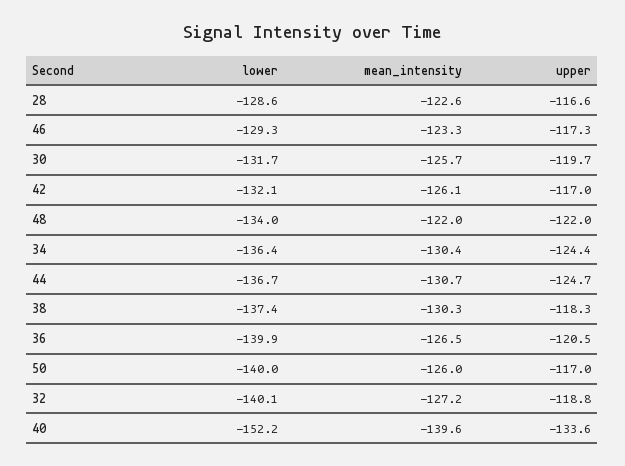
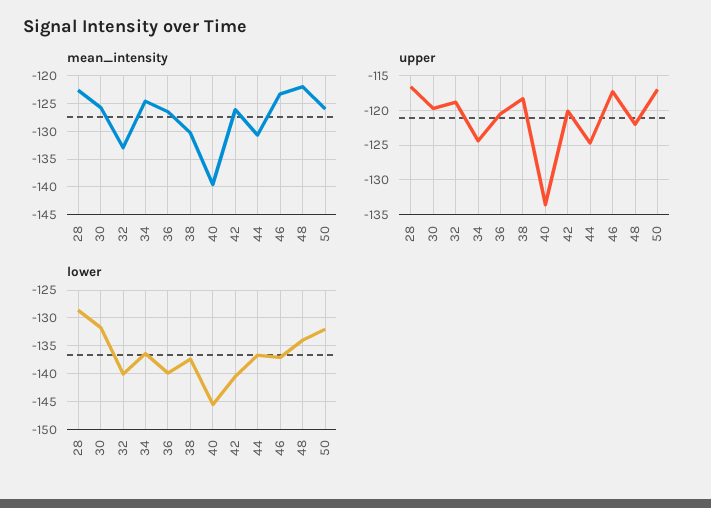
  {
    "lower": {
      "28": -128.6,
-     "46": -129.3,
+     "46": -137.5,
      "30": -131.7,
-     "42": -132.1,
+     "42": -140,
      "48": -134,
      "34": -136.4,
      "44": -136.7,
      "38": -137.4,
      "36": -139.9,
-     "50": -140,
+     "50": -132.5,
      "32": -140.1,
-     "40": -152.2
+     "40": -145
    },
    "mean_intensity": {
      "28": -122.6,
      "46": -123.3,
      "30": -125.7,
      "42": -126.1,
      "48": -122,
-     "34": -130.4,
+     "34": -125,
      "44": -130.7,
      "38": -130.3,
      "36": -126.5,
      "50": -126,
-     "32": -127.2,
+     "32": -132.5,
      "40": -139.6
    },
    "upper": {
      "28": -116.6,
      "46": -117.3,
      "30": -119.7,
-     "42": -117,
+     "42": -120,
      "48": -122,
      "34": -124.4,
      "44": -124.7,
      "38": -118.3,
      "36": -120.5,
      "50": -117,
      "32": -118.8,
      "40": -133.6
    }
  }

